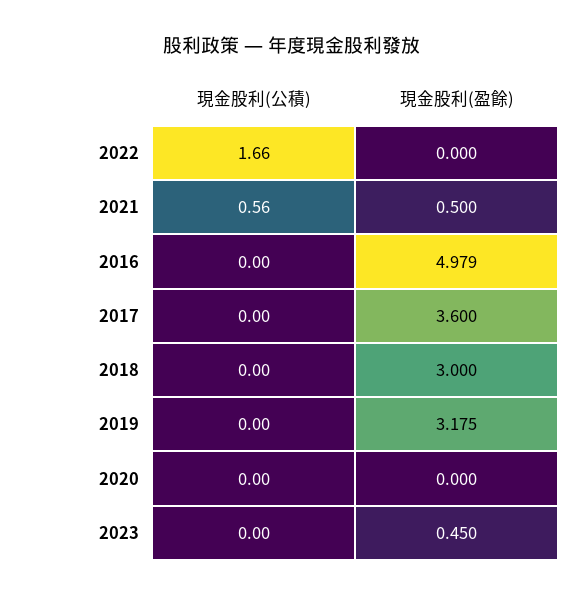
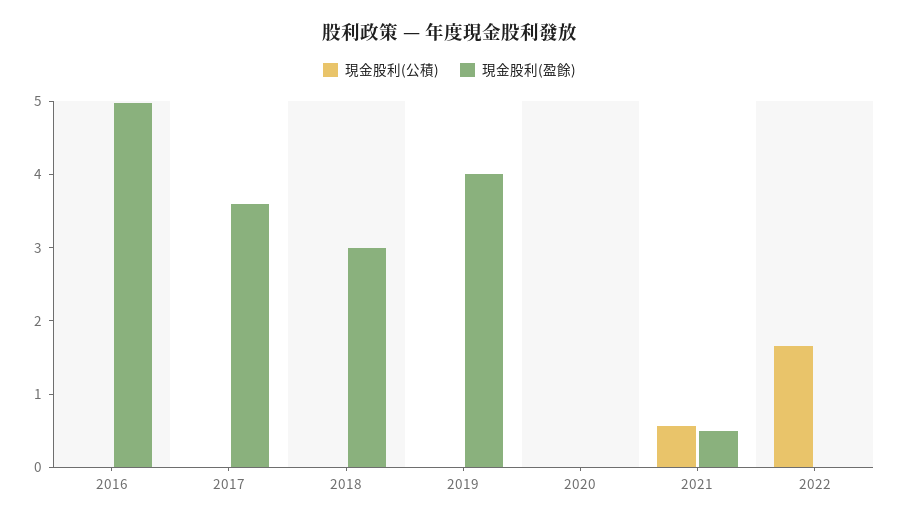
  {
    "現金股利(公積)": {
      "2022": 1.66,
      "2021": 0.56,
      "2016": 0,
      "2017": 0,
      "2018": 0,
      "2019": 0,
-     "2020": 0,
+     "2020": 0
-     "2023": 0
    },
    "現金股利(盈餘)": {
      "2022": 0,
      "2021": 0.5,
      "2016": 4.979,
      "2017": 3.6,
      "2018": 3,
-     "2019": 3.175,
+     "2019": 4,
-     "2020": 0,
+     "2020": 0
-     "2023": 0.45
    }
  }

